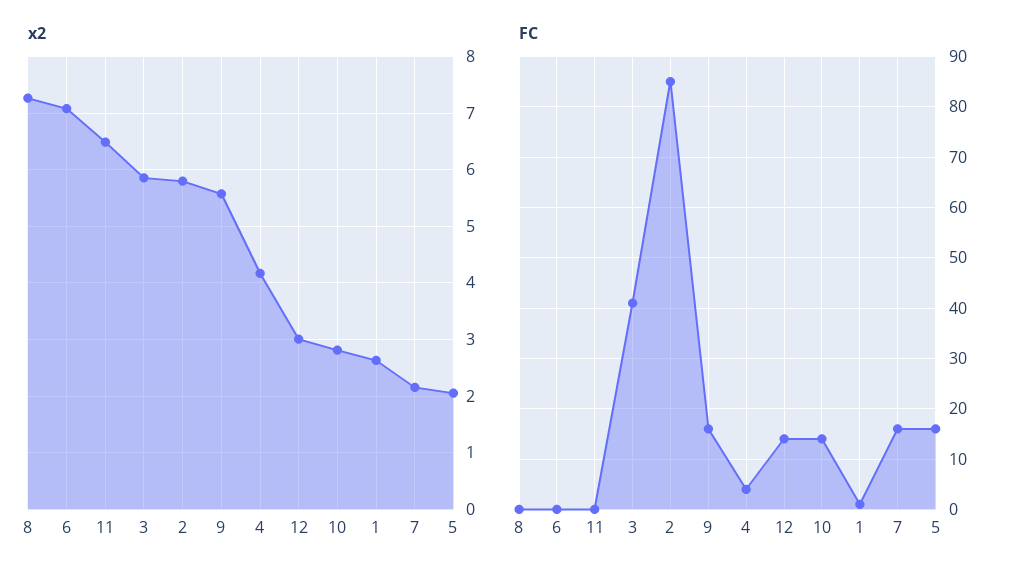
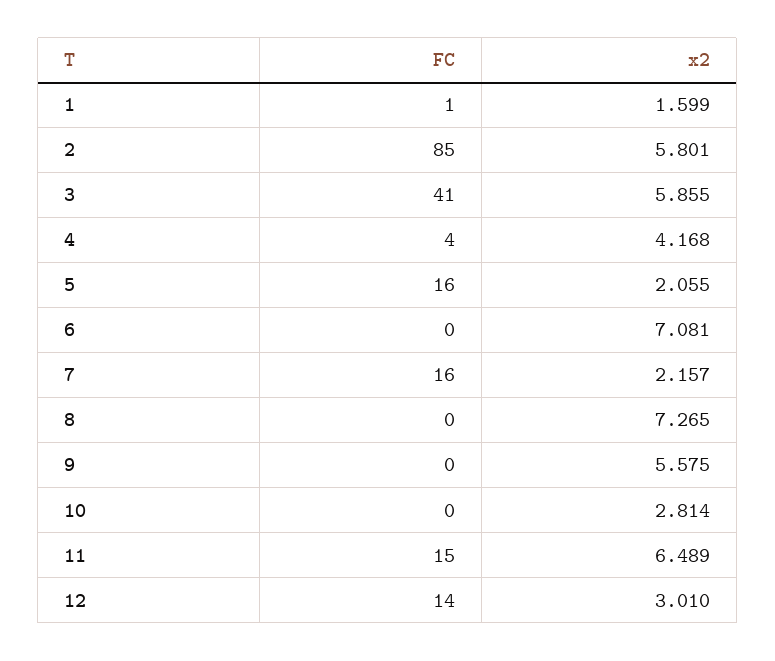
  {
    "x2": {
      "8": 7.265,
      "6": 7.081,
      "11": 6.489,
      "3": 5.855,
      "2": 5.801,
      "9": 5.575,
      "4": 4.168,
      "12": 3.01,
      "10": 2.814,
-     "1": 2.6,
+     "1": 1.599,
      "7": 2.157,
      "5": 2.055
    },
    "FC": {
      "8": 0,
      "6": 0,
-     "11": 0,
+     "11": 15,
      "3": 41,
      "2": 85,
-     "9": 15,
+     "9": 0,
      "4": 4,
      "12": 14,
-     "10": 15,
+     "10": 0,
      "1": 1,
      "7": 16,
      "5": 16
    }
  }

